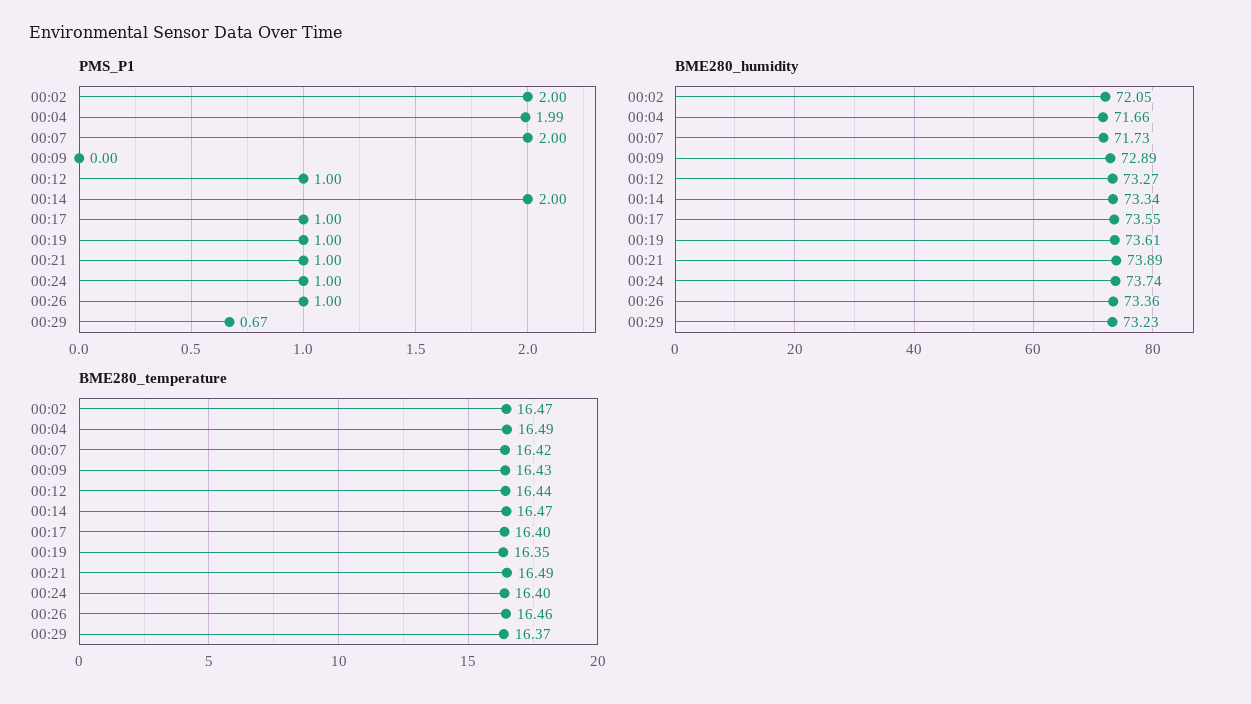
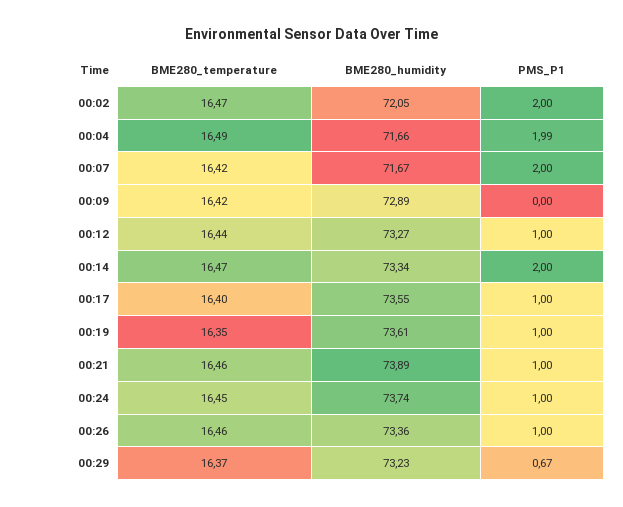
  {
    "PMS_P1": {
      "00:02": 2,
      "00:04": 1.99,
      "00:07": 2,
      "00:09": 0,
      "00:12": 1,
      "00:14": 2,
      "00:17": 1,
      "00:19": 1,
      "00:21": 1,
      "00:24": 1,
      "00:26": 1,
      "00:29": 0.67
    },
    "BME280_humidity": {
      "00:02": 72.05,
      "00:04": 71.66,
-     "00:07": 71.73,
+     "00:07": 71.67,
      "00:09": 72.89,
      "00:12": 73.27,
      "00:14": 73.34,
      "00:17": 73.55,
      "00:19": 73.61,
      "00:21": 73.89,
      "00:24": 73.74,
      "00:26": 73.36,
      "00:29": 73.23
    },
    "BME280_temperature": {
      "00:02": 16.47,
      "00:04": 16.49,
      "00:07": 16.42,
-     "00:09": 16.43,
+     "00:09": 16.42,
      "00:12": 16.44,
      "00:14": 16.47,
      "00:17": 16.4,
      "00:19": 16.35,
-     "00:21": 16.49,
+     "00:21": 16.46,
-     "00:24": 16.4,
+     "00:24": 16.45,
      "00:26": 16.46,
      "00:29": 16.37
    }
  }

